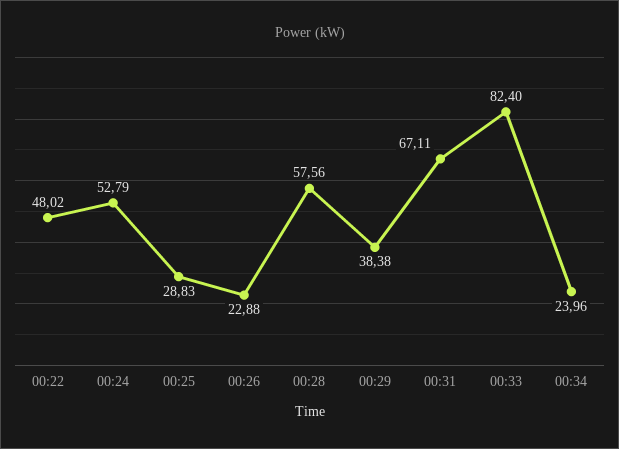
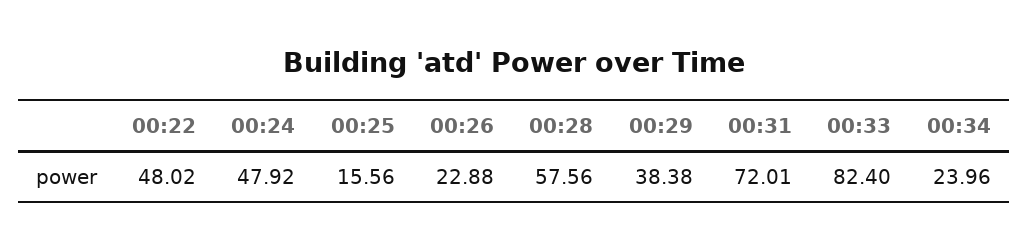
  {
    "00:22": 48.02,
-   "00:24": 52.79,
+   "00:24": 47.92,
-   "00:25": 28.83,
+   "00:25": 15.56,
    "00:26": 22.88,
    "00:28": 57.56,
    "00:29": 38.38,
-   "00:31": 67.11,
+   "00:31": 72.01,
    "00:33": 82.4,
    "00:34": 23.96
  }

